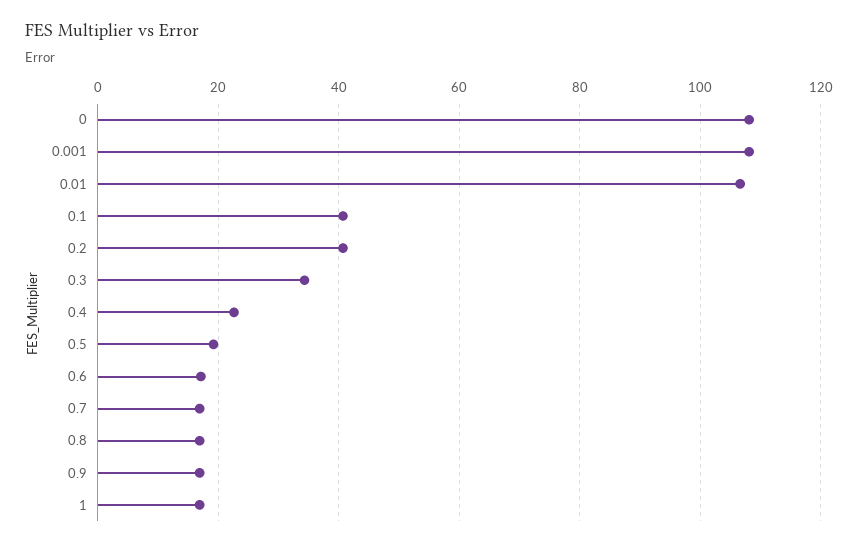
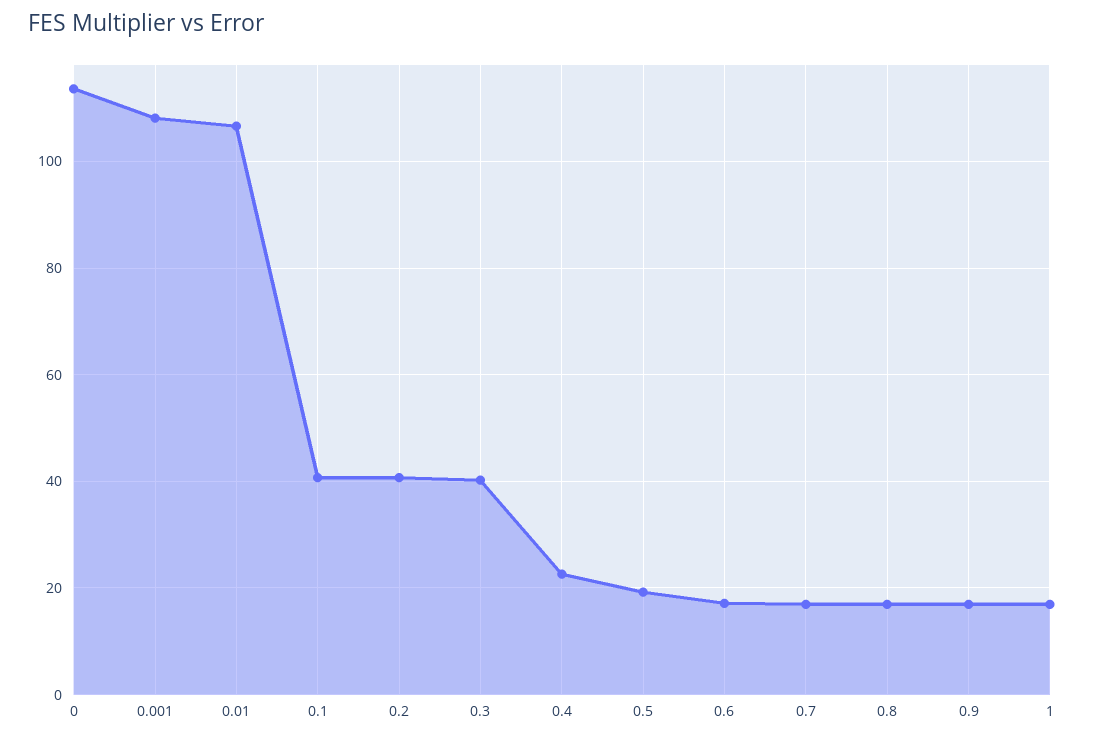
  {
-   "0": 108,
+   "0": 114,
    "0.001": 108,
    "0.01": 106,
    "0.1": 40,
    "0.2": 40,
-   "0.3": 34,
+   "0.3": 40,
    "0.4": 22,
    "0.5": 20,
    "0.6": 18,
    "0.7": 16,
    "0.8": 16,
    "0.9": 16,
    "1": 16
  }

